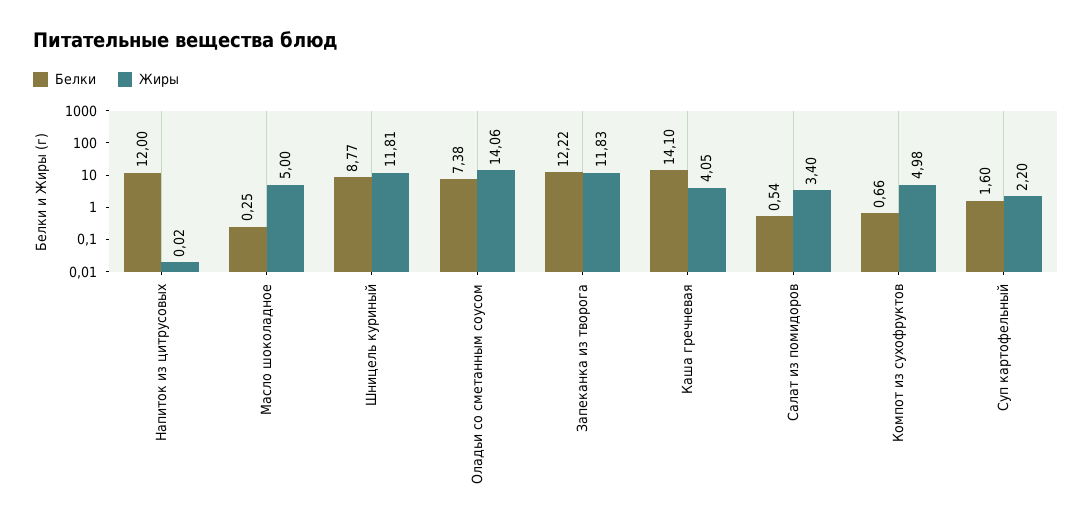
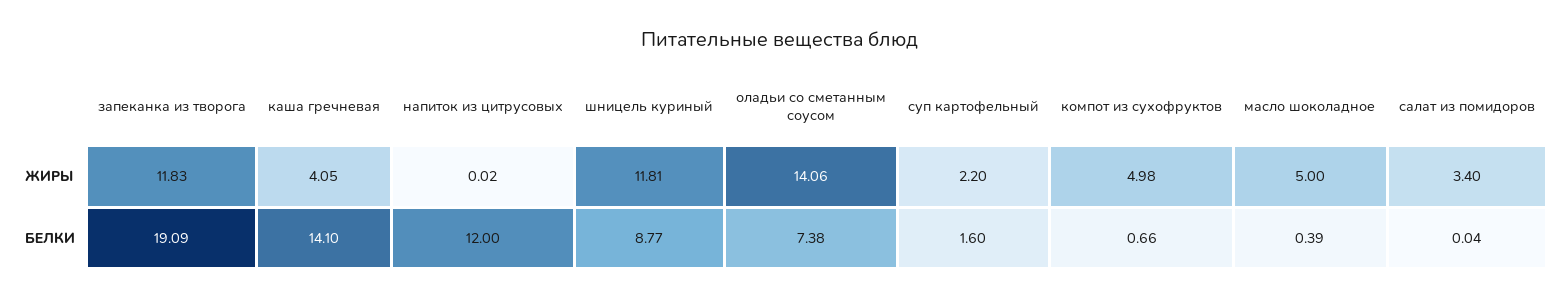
  {
    "Белки": {
      "Напиток из цитрусовых": 12,
-     "Масло шоколадное": 0.25,
+     "Масло шоколадное": 0.39,
      "Шницель куриный": 8.77,
      "Оладьи со сметанным соусом": 7.38,
-     "Запеканка из творога": 12.22,
+     "Запеканка из творога": 19.09,
      "Каша гречневая": 14.1,
-     "Салат из помидоров": 0.54,
+     "Салат из помидоров": 0.04,
      "Компот из сухофруктов": 0.66,
      "Суп картофельный": 1.6
    },
    "Жиры": {
      "Напиток из цитрусовых": 0.02,
      "Масло шоколадное": 5,
      "Шницель куриный": 11.81,
      "Оладьи со сметанным соусом": 14.06,
      "Запеканка из творога": 11.83,
      "Каша гречневая": 4.05,
      "Салат из помидоров": 3.4,
      "Компот из сухофруктов": 4.98,
      "Суп картофельный": 2.2
    }
  }

